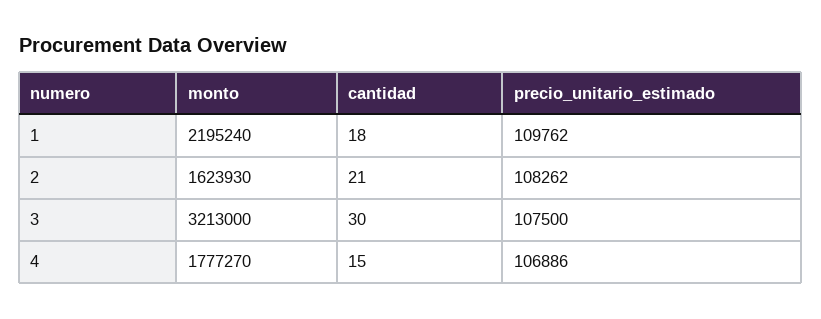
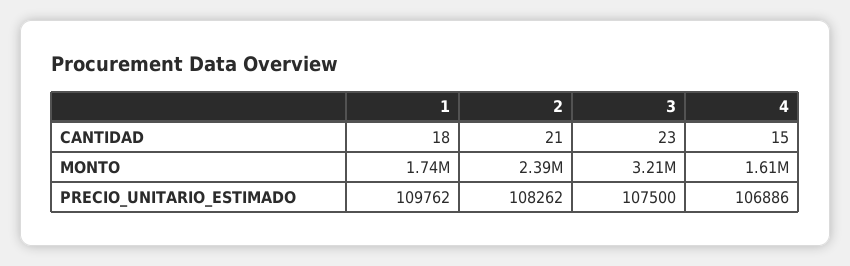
  {
    "monto": {
-     "1": 2195240,
+     "1": 1740000,
-     "2": 1623930,
+     "2": 2390000,
      "3": 3213000,
-     "4": 1777270
+     "4": 1610000
    },
    "cantidad": {
      "1": 18,
      "2": 21,
-     "3": 30,
+     "3": 23,
      "4": 15
    },
    "precio_unitario_estimado": {
      "1": 109762,
      "2": 108262,
      "3": 107500,
      "4": 106886
    }
  }

